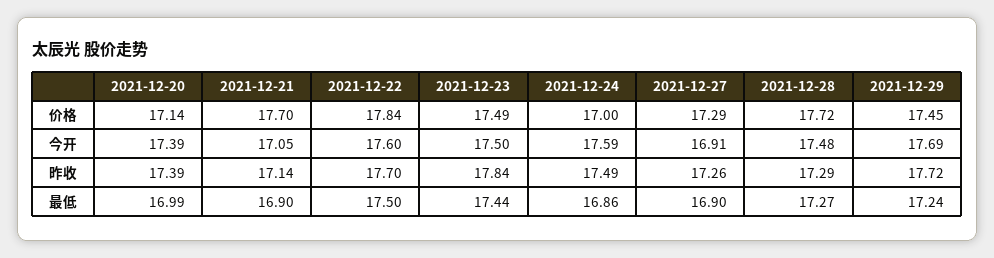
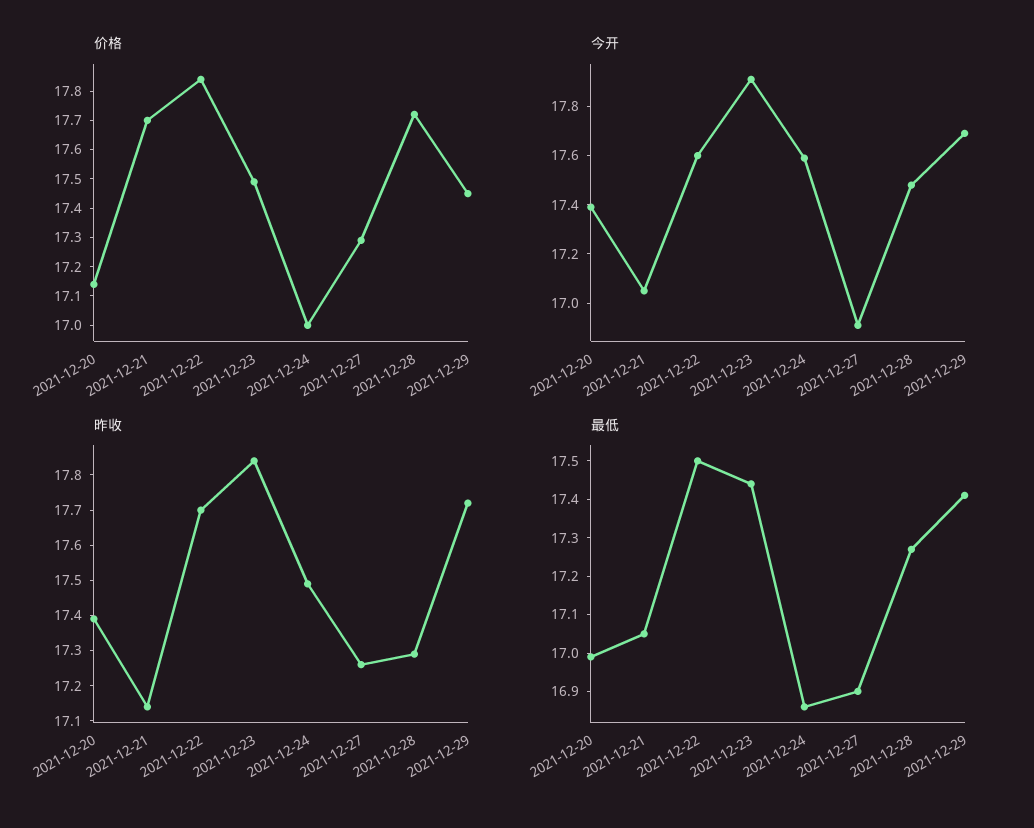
  {
    "价格": {
      "2021-12-20": 17.14,
      "2021-12-21": 17.7,
      "2021-12-22": 17.84,
      "2021-12-23": 17.49,
      "2021-12-24": 17,
      "2021-12-27": 17.29,
      "2021-12-28": 17.72,
      "2021-12-29": 17.45
    },
    "今开": {
      "2021-12-20": 17.39,
      "2021-12-21": 17.05,
      "2021-12-22": 17.6,
-     "2021-12-23": 17.5,
+     "2021-12-23": 17.9,
      "2021-12-24": 17.59,
      "2021-12-27": 16.91,
      "2021-12-28": 17.48,
      "2021-12-29": 17.69
    },
    "昨收": {
      "2021-12-20": 17.39,
      "2021-12-21": 17.14,
      "2021-12-22": 17.7,
      "2021-12-23": 17.84,
      "2021-12-24": 17.49,
      "2021-12-27": 17.26,
      "2021-12-28": 17.29,
      "2021-12-29": 17.72
    },
    "最低": {
      "2021-12-20": 16.99,
-     "2021-12-21": 16.9,
+     "2021-12-21": 17.05,
      "2021-12-22": 17.5,
      "2021-12-23": 17.44,
      "2021-12-24": 16.86,
      "2021-12-27": 16.9,
      "2021-12-28": 17.27,
-     "2021-12-29": 17.24
+     "2021-12-29": 17.4
    }
  }

